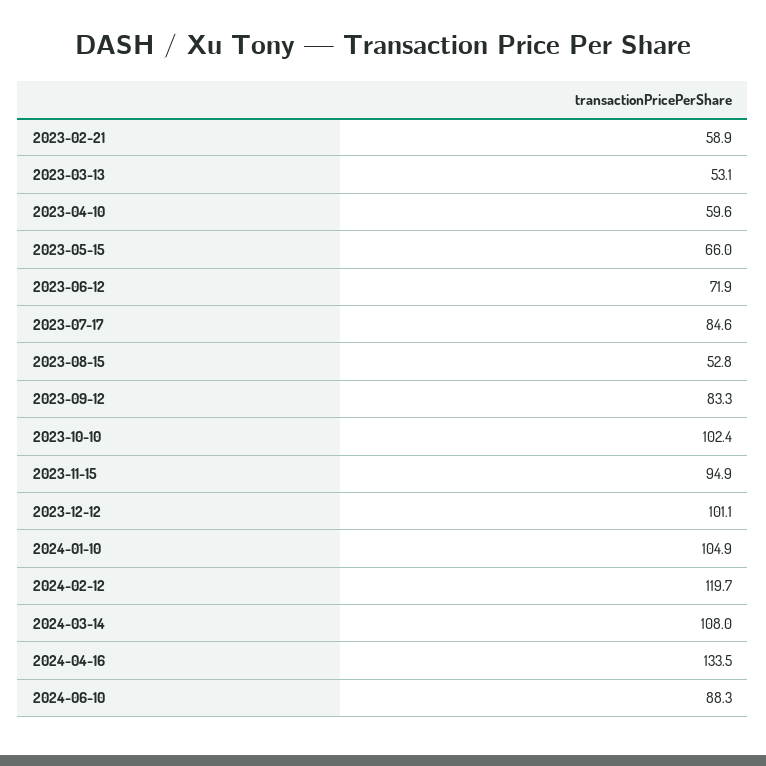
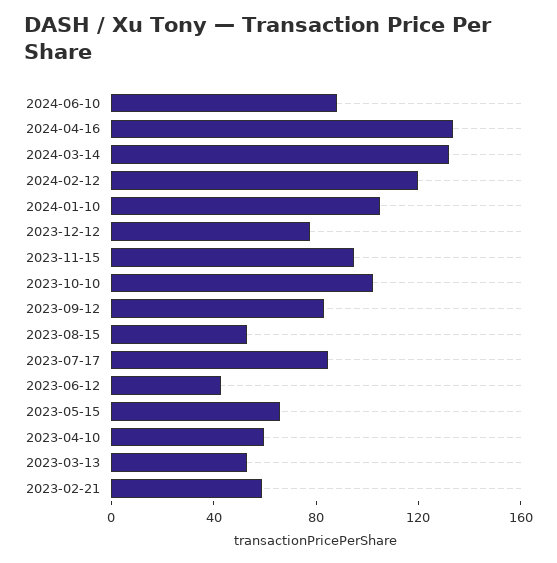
  {
    "2023-02-21": 58.9,
    "2023-03-13": 53.1,
    "2023-04-10": 59.6,
    "2023-05-15": 66,
-   "2023-06-12": 71.9,
+   "2023-06-12": 40,
    "2023-07-17": 84.6,
    "2023-08-15": 52.8,
    "2023-09-12": 83.3,
    "2023-10-10": 102.4,
    "2023-11-15": 94.9,
-   "2023-12-12": 101.1,
+   "2023-12-12": 80,
    "2024-01-10": 104.9,
    "2024-02-12": 119.7,
-   "2024-03-14": 108,
+   "2024-03-14": 130,
    "2024-04-16": 133.5,
    "2024-06-10": 88.3
  }

